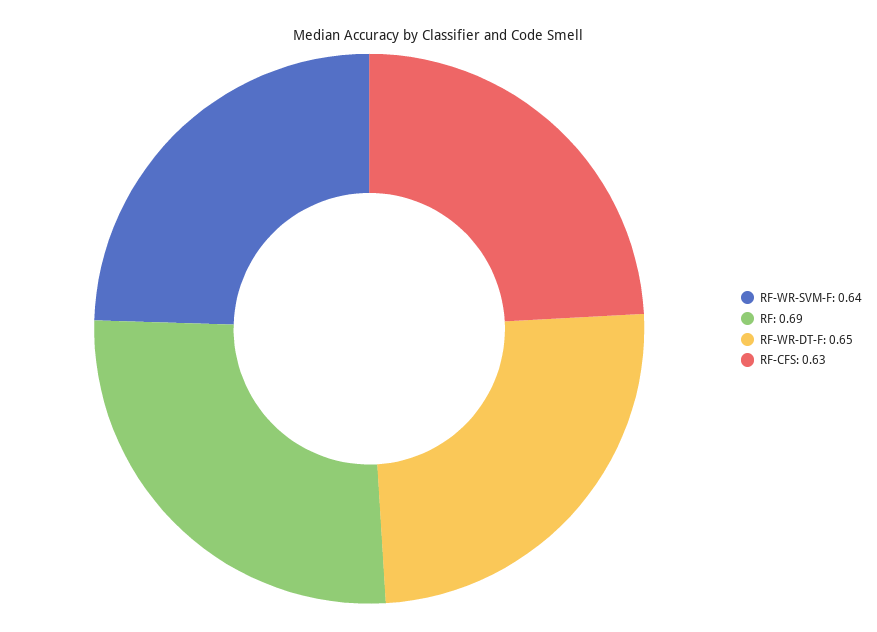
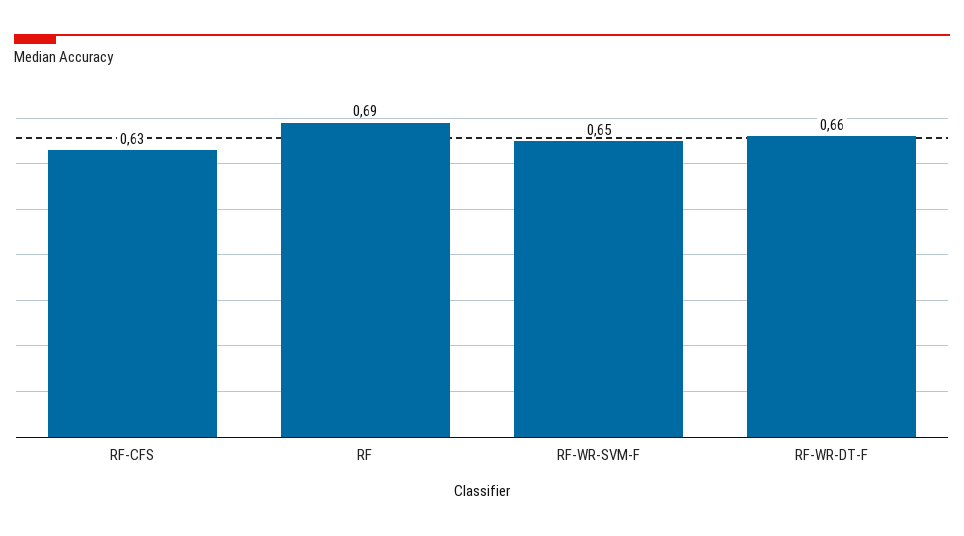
  {
-   "RF-WR-SVM-F": 0.64,
+   "RF-WR-SVM-F": 0.65,
    "RF": 0.69,
-   "RF-WR-DT-F": 0.65,
+   "RF-WR-DT-F": 0.66,
    "RF-CFS": 0.63
  }

